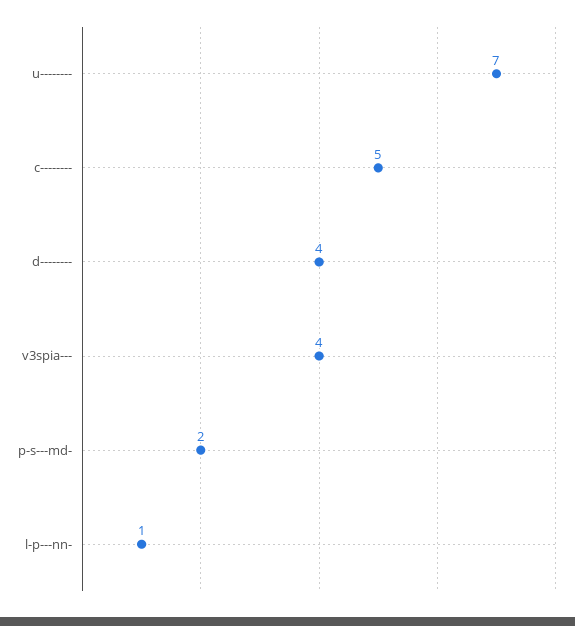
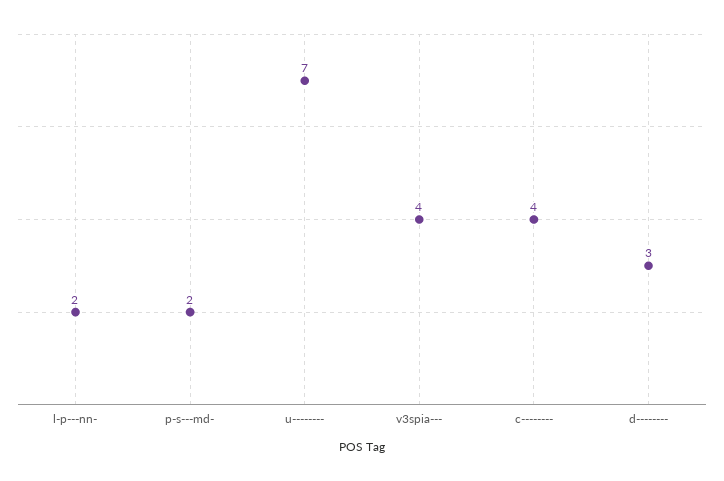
  {
    "u--------": 7,
-   "c--------": 5,
+   "c--------": 4,
-   "d--------": 4,
+   "d--------": 3,
    "v3spia---": 4,
    "p-s---md-": 2,
-   "l-p---nn-": 1
+   "l-p---nn-": 2
  }

